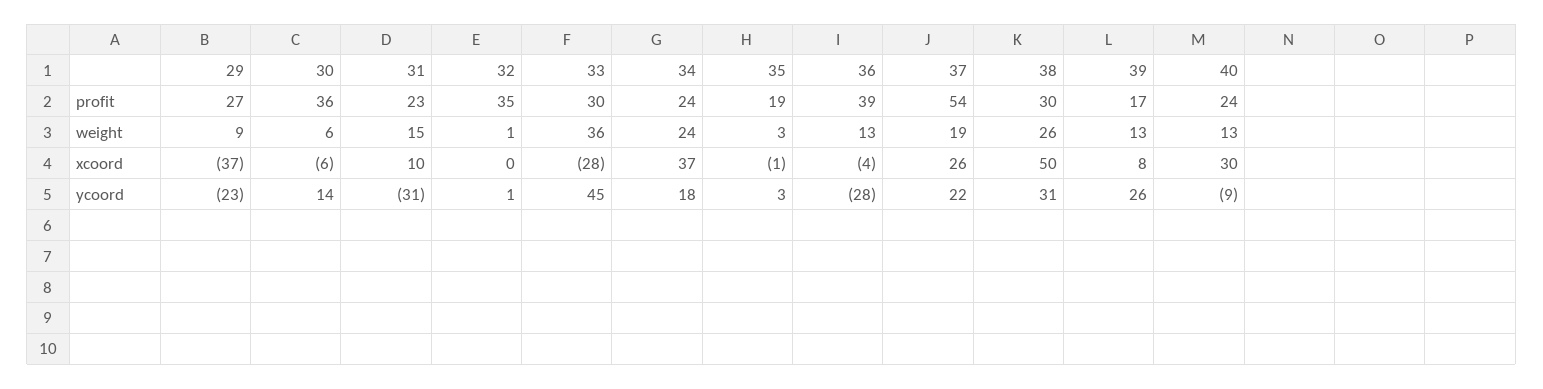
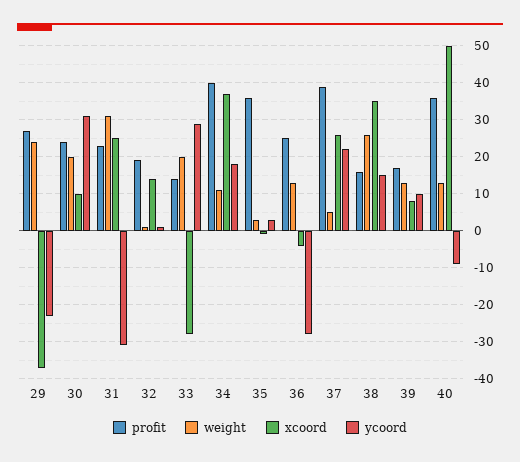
  {
    "profit": {
      "29": 27,
-     "30": 36,
+     "30": 25,
      "31": 23,
-     "32": 35,
+     "32": 20,
-     "33": 30,
+     "33": 15,
-     "34": 24,
+     "34": 40,
-     "35": 19,
+     "35": 35,
-     "36": 39,
+     "36": 25,
-     "37": 54,
+     "37": 40,
-     "38": 30,
+     "38": 15,
      "39": 17,
-     "40": 24
+     "40": 35
    },
    "weight": {
-     "29": 9,
+     "29": 25,
-     "30": 6,
+     "30": 20,
-     "31": 15,
+     "31": 30,
      "32": 1,
-     "33": 36,
+     "33": 20,
-     "34": 24,
+     "34": 10,
      "35": 3,
      "36": 13,
-     "37": 19,
+     "37": 5,
      "38": 26,
      "39": 13,
      "40": 13
    },
    "xcoord": {
      "29": -37,
-     "30": -6,
+     "30": 10,
-     "31": 10,
+     "31": 25,
-     "32": 0,
+     "32": 15,
      "33": -28,
      "34": 37,
      "35": -1,
      "36": -4,
      "37": 26,
-     "38": 50,
+     "38": 35,
      "39": 8,
-     "40": 30
+     "40": 50
    },
    "ycoord": {
      "29": -23,
-     "30": 14,
+     "30": 30,
      "31": -31,
      "32": 1,
-     "33": 45,
+     "33": 30,
      "34": 18,
      "35": 3,
      "36": -28,
      "37": 22,
-     "38": 31,
+     "38": 15,
-     "39": 26,
+     "39": 10,
      "40": -9
    }
  }

